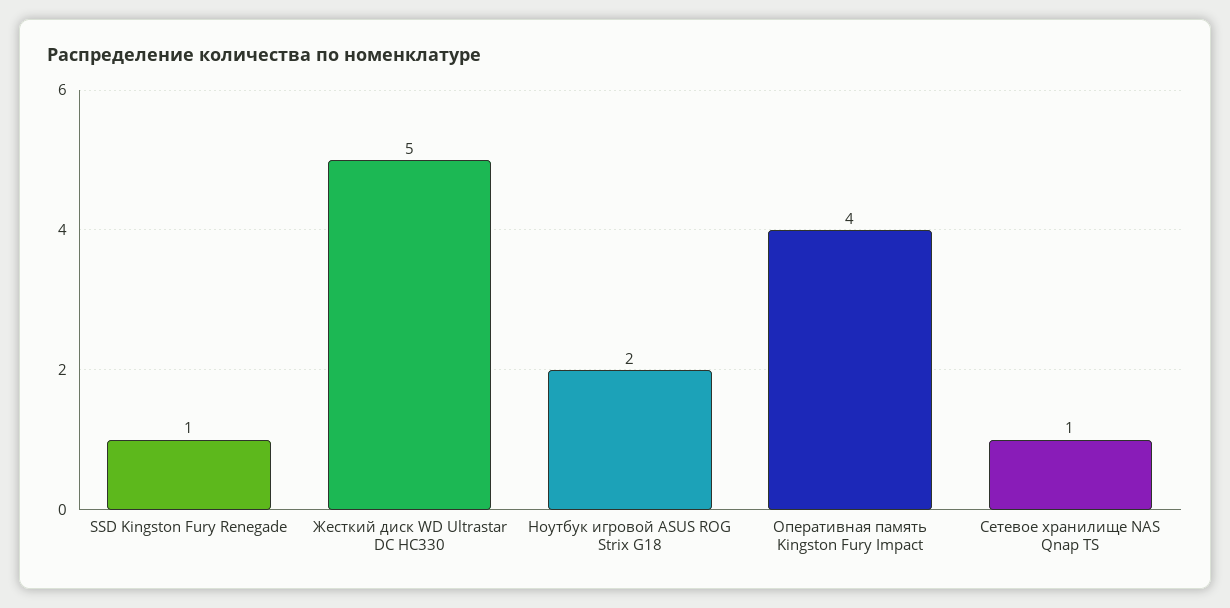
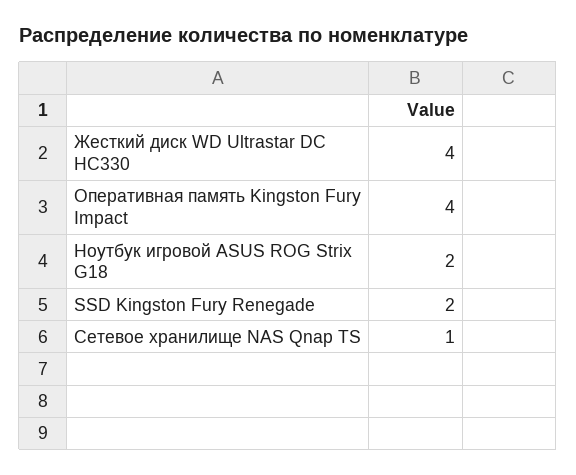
  {
-   "SSD Kingston Fury Renegade": 1,
+   "SSD Kingston Fury Renegade": 2,
-   "Жесткий диск WD Ultrastar DC HC330": 5,
+   "Жесткий диск WD Ultrastar DC HC330": 4,
    "Ноутбук игровой ASUS ROG Strix G18": 2,
    "Оперативная память Kingston Fury Impact": 4,
    "Сетевое хранилище NAS Qnap TS": 1
  }

